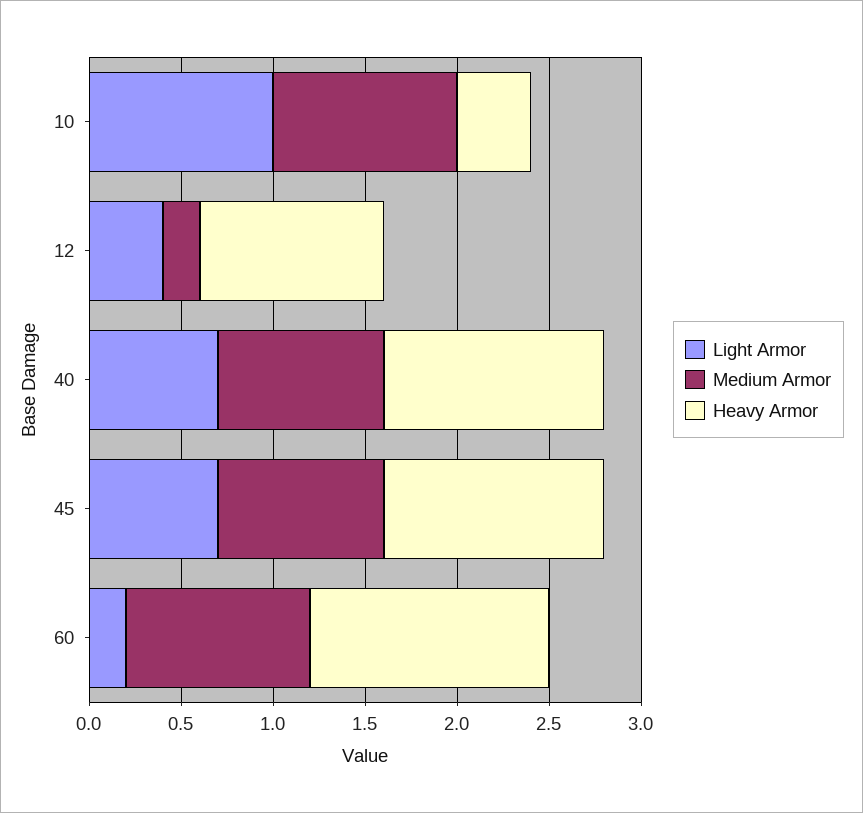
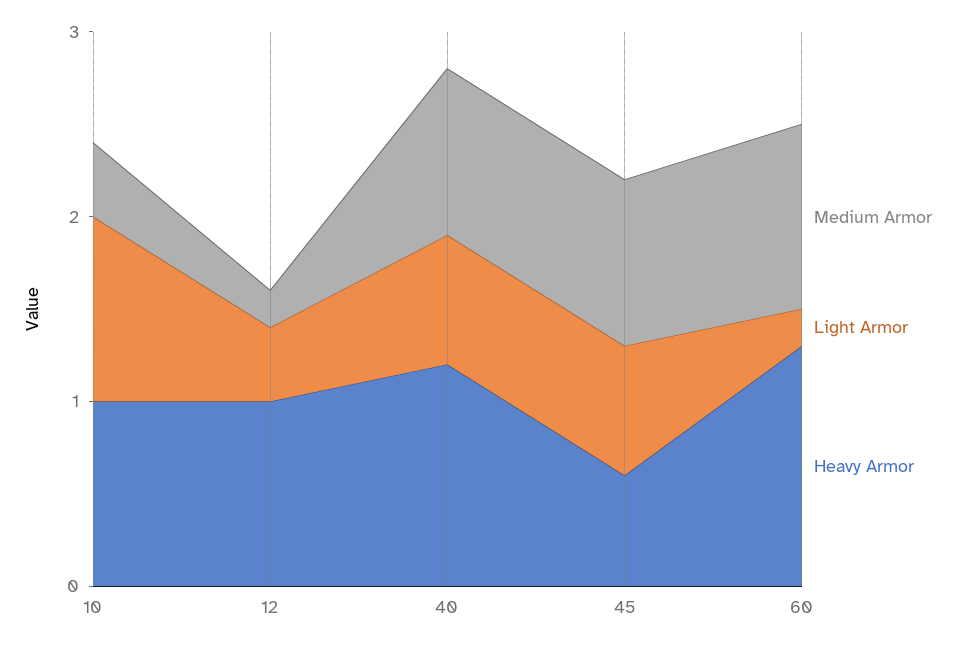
  {
    "Light Armor": {
      "10": 1,
      "12": 0.4,
      "40": 0.7,
      "45": 0.7,
      "60": 0.2
    },
    "Medium Armor": {
-     "10": 1,
+     "10": 0.4,
      "12": 0.2,
      "40": 0.9,
      "45": 0.9,
      "60": 1
    },
    "Heavy Armor": {
-     "10": 0.4,
+     "10": 1,
      "12": 1,
      "40": 1.2,
-     "45": 1.2,
+     "45": 0.6,
      "60": 1.3
    }
  }

